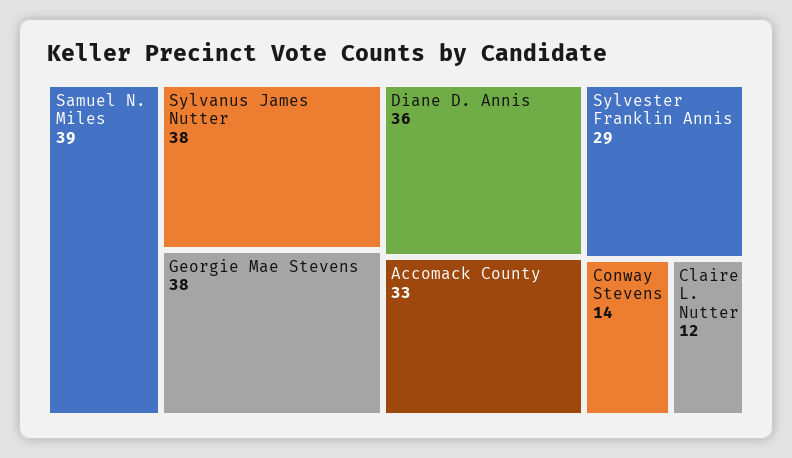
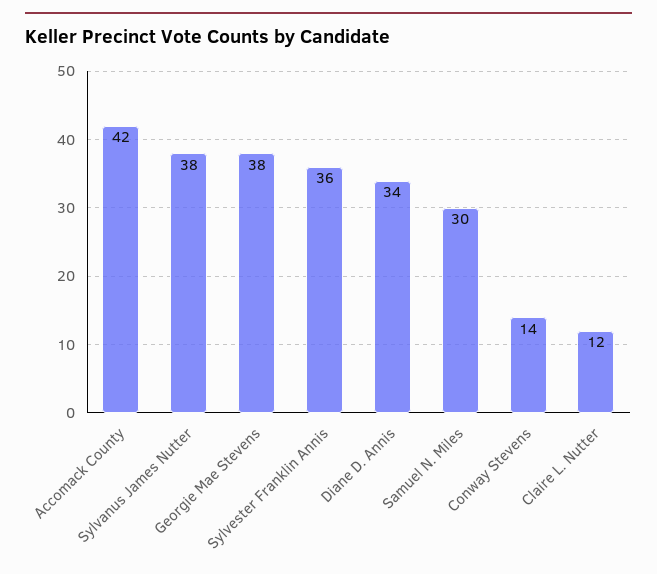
  {
-   "Samuel N. Miles": 39,
+   "Samuel N. Miles": 30,
    "Sylvanus James Nutter": 38,
    "Georgie Mae Stevens": 38,
-   "Diane D. Annis": 36,
+   "Diane D. Annis": 34,
-   "Accomack County": 33,
+   "Accomack County": 42,
-   "Sylvester Franklin Annis": 29,
+   "Sylvester Franklin Annis": 36,
    "Conway Stevens": 14,
    "Claire L. Nutter": 12
  }

